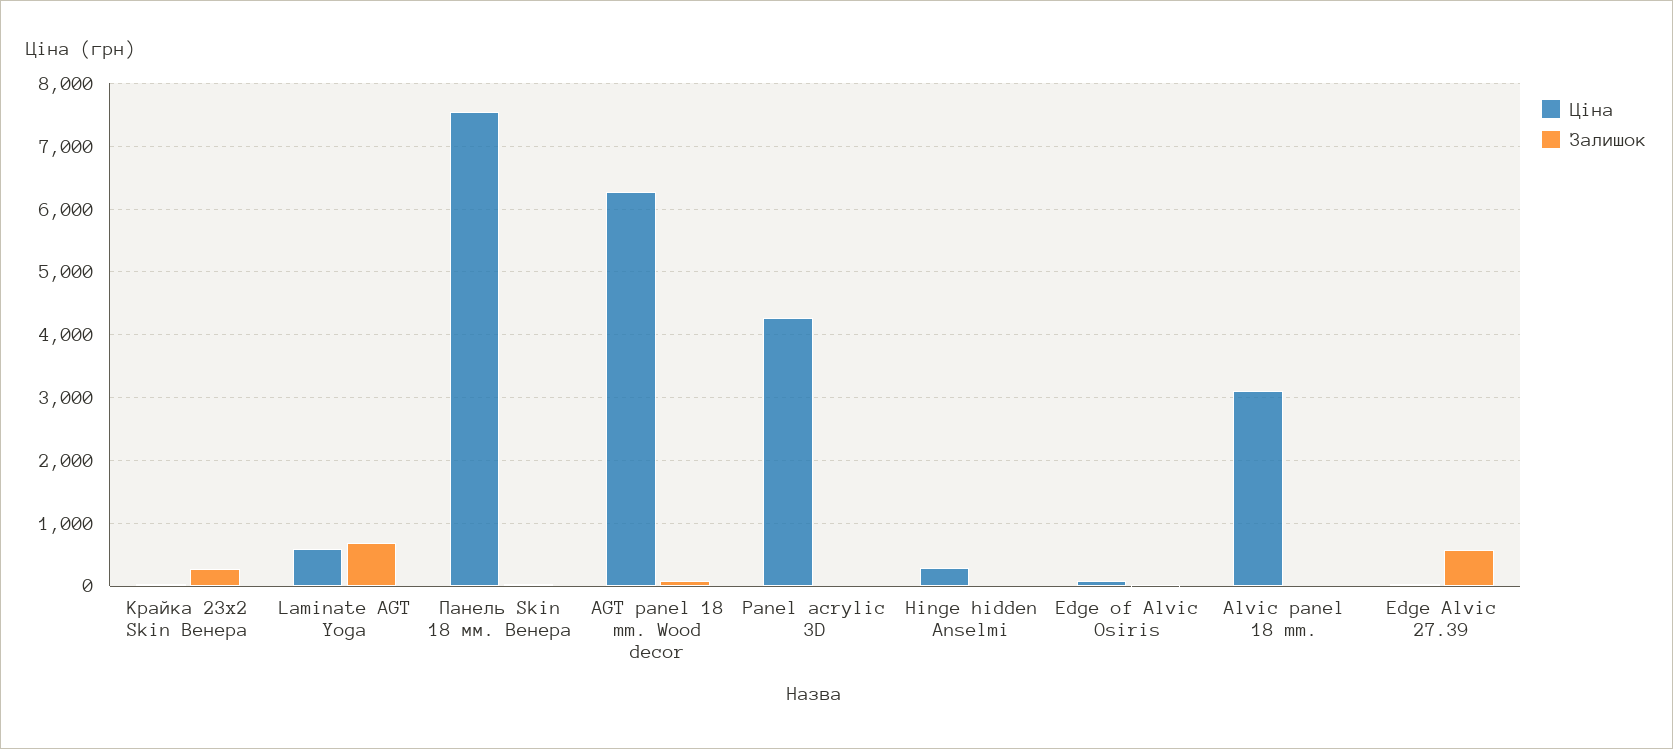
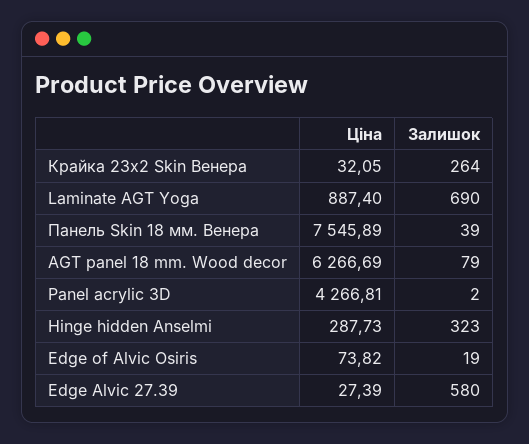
  {
    "Ціна": {
      "Крайка 23x2 Skin Венера": 32.05,
-     "Laminate AGT Yoga": 600,
+     "Laminate AGT Yoga": 887.4,
      "Панель Skin 18 мм. Венера": 7545.89,
      "AGT panel 18 mm. Wood decor": 6266.69,
      "Panel acrylic 3D": 4266.81,
      "Hinge hidden Anselmi": 287.73,
      "Edge of Alvic Osiris": 73.82,
-     "Alvic panel 18 mm.": 3100,
      "Edge Alvic 27.39": 27.39
    },
    "Залишок": {
      "Крайка 23x2 Skin Венера": 264,
      "Laminate AGT Yoga": 690,
      "Панель Skin 18 мм. Венера": 39,
      "AGT panel 18 mm. Wood decor": 79,
      "Panel acrylic 3D": 2,
-     "Hinge hidden Anselmi": 0,
+     "Hinge hidden Anselmi": 323,
      "Edge of Alvic Osiris": 19,
-     "Alvic panel 18 mm.": 0,
      "Edge Alvic 27.39": 580
    }
  }

